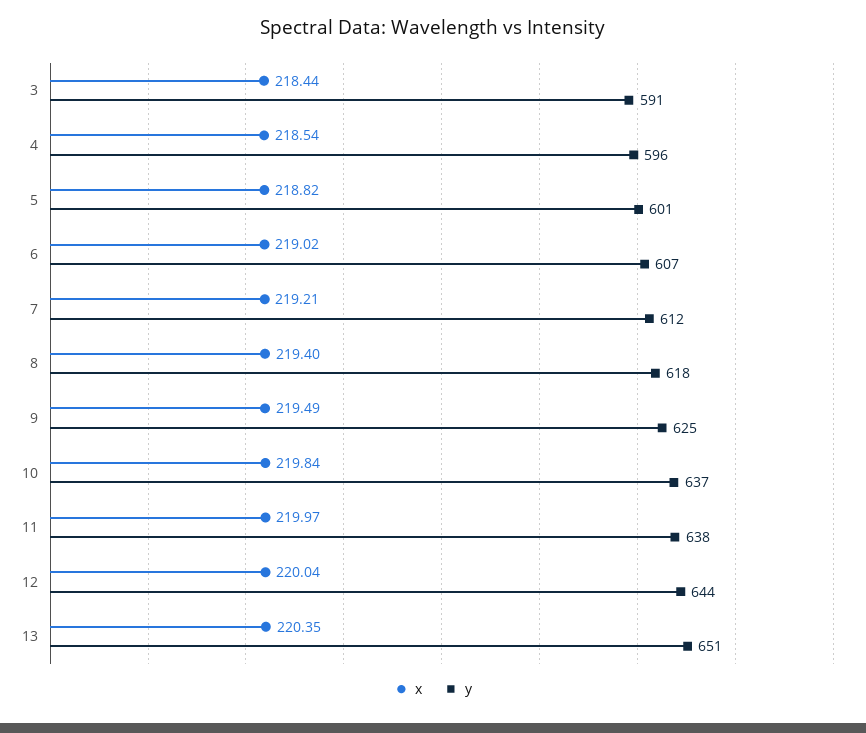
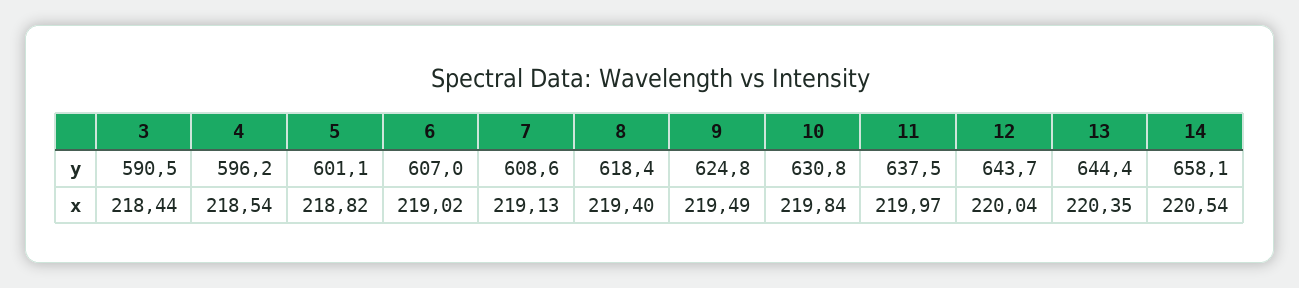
  {
    "x": {
      "3": 218.44,
      "4": 218.54,
      "5": 218.82,
      "6": 219.02,
-     "7": 219.21,
+     "7": 219.13,
      "8": 219.4,
      "9": 219.49,
      "10": 219.84,
      "11": 219.97,
      "12": 220.04,
-     "13": 220.35
+     "13": 220.35,
+     "14": 220.54
    },
    "y": {
      "3": 590.5,
      "4": 596.2,
      "5": 601.1,
      "6": 607,
-     "7": 612,
+     "7": 608.6,
      "8": 618.4,
      "9": 624.8,
-     "10": 637,
+     "10": 630.8,
      "11": 637.5,
      "12": 643.7,
-     "13": 651
+     "13": 644.4,
+     "14": 658.1
    }
  }

